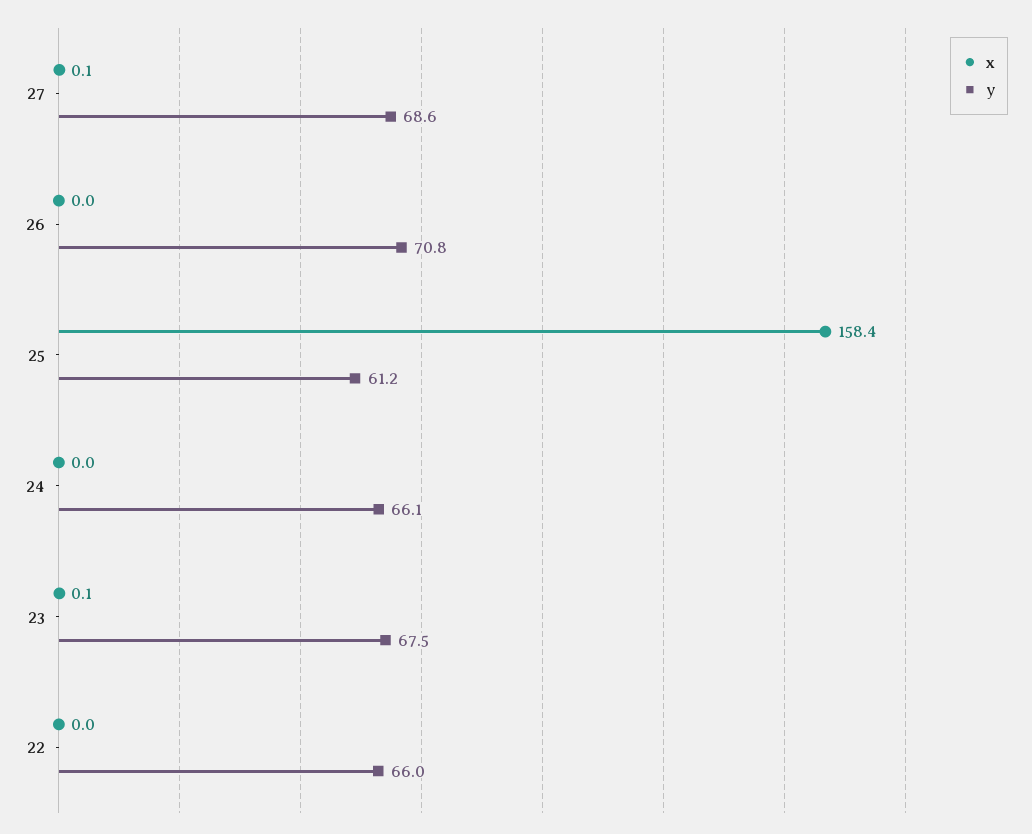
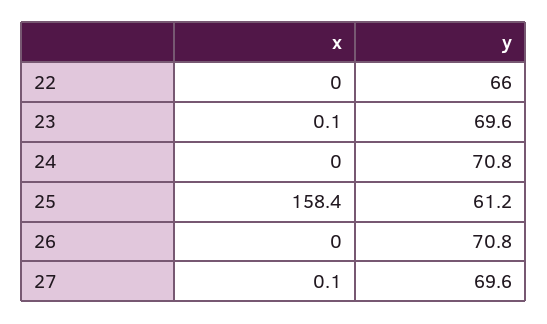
  {
    "x": {
      "27": 0.1,
      "26": 0,
      "25": 158.4,
      "24": 0,
      "23": 0.1,
      "22": 0
    },
    "y": {
-     "27": 68.6,
+     "27": 69.6,
      "26": 70.8,
      "25": 61.2,
-     "24": 66.1,
+     "24": 70.8,
-     "23": 67.5,
+     "23": 69.6,
      "22": 66
    }
  }

